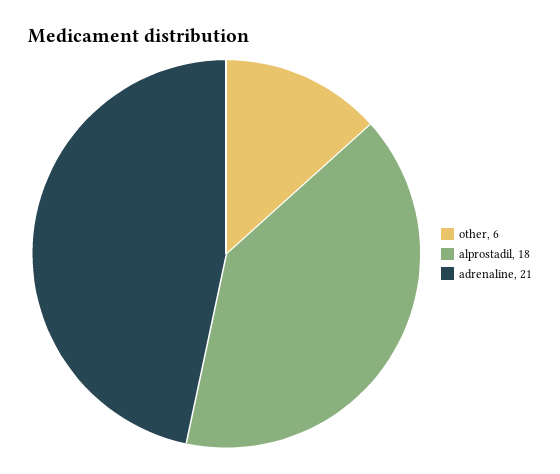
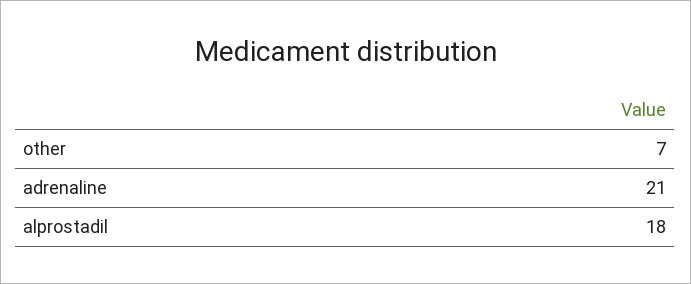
  {
-   "other": 6,
+   "other": 7,
    "alprostadil": 18,
    "adrenaline": 21
  }

